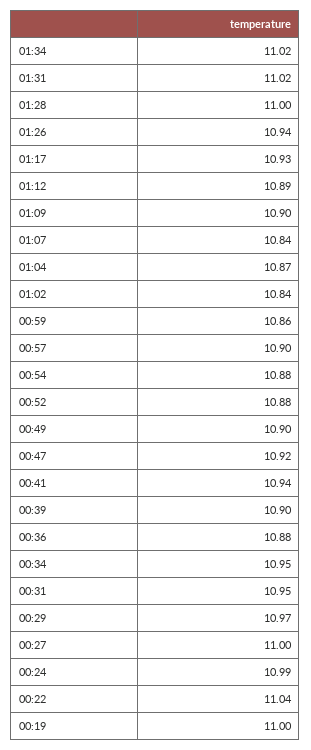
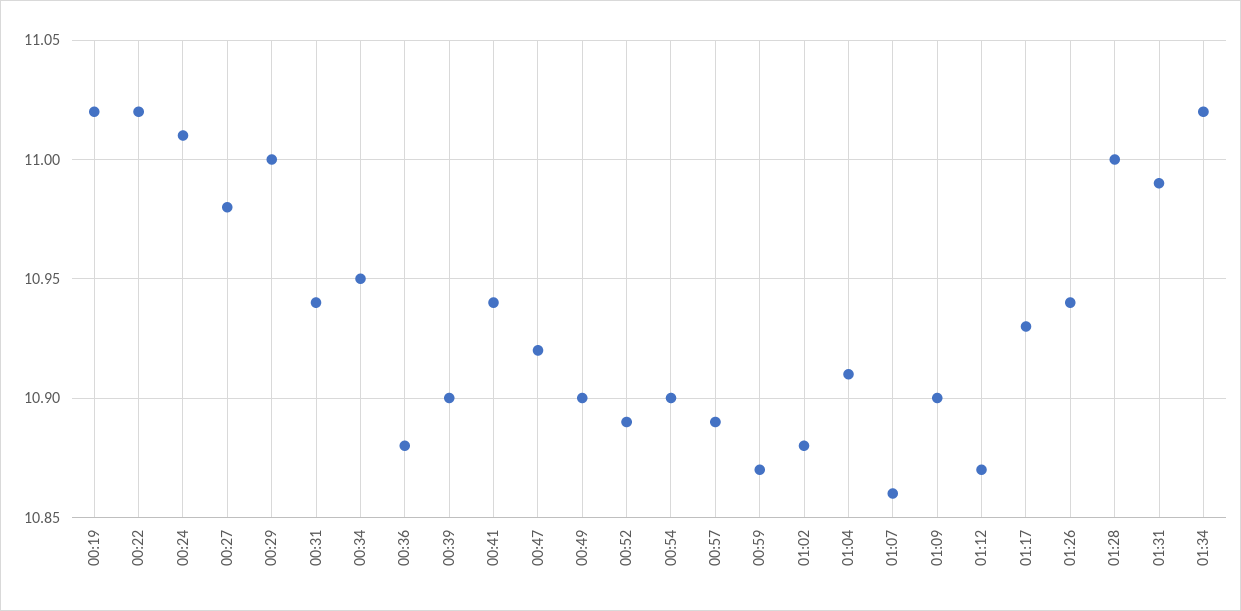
  {
    "01:34": 11.02,
-   "01:31": 11.02,
+   "01:31": 10.99,
    "01:28": 11,
    "01:26": 10.94,
    "01:17": 10.93,
-   "01:12": 10.89,
+   "01:12": 10.87,
    "01:09": 10.9,
-   "01:07": 10.84,
+   "01:07": 10.86,
-   "01:04": 10.87,
+   "01:04": 10.91,
-   "01:02": 10.84,
+   "01:02": 10.88,
-   "00:59": 10.86,
+   "00:59": 10.87,
-   "00:57": 10.9,
+   "00:57": 10.89,
-   "00:54": 10.88,
+   "00:54": 10.9,
-   "00:52": 10.88,
+   "00:52": 10.89,
    "00:49": 10.9,
    "00:47": 10.92,
    "00:41": 10.94,
    "00:39": 10.9,
    "00:36": 10.88,
    "00:34": 10.95,
-   "00:31": 10.95,
+   "00:31": 10.94,
-   "00:29": 10.97,
+   "00:29": 11,
-   "00:27": 11,
+   "00:27": 10.98,
-   "00:24": 10.99,
+   "00:24": 11.01,
-   "00:22": 11.04,
+   "00:22": 11.02,
-   "00:19": 11
+   "00:19": 11.02
  }

